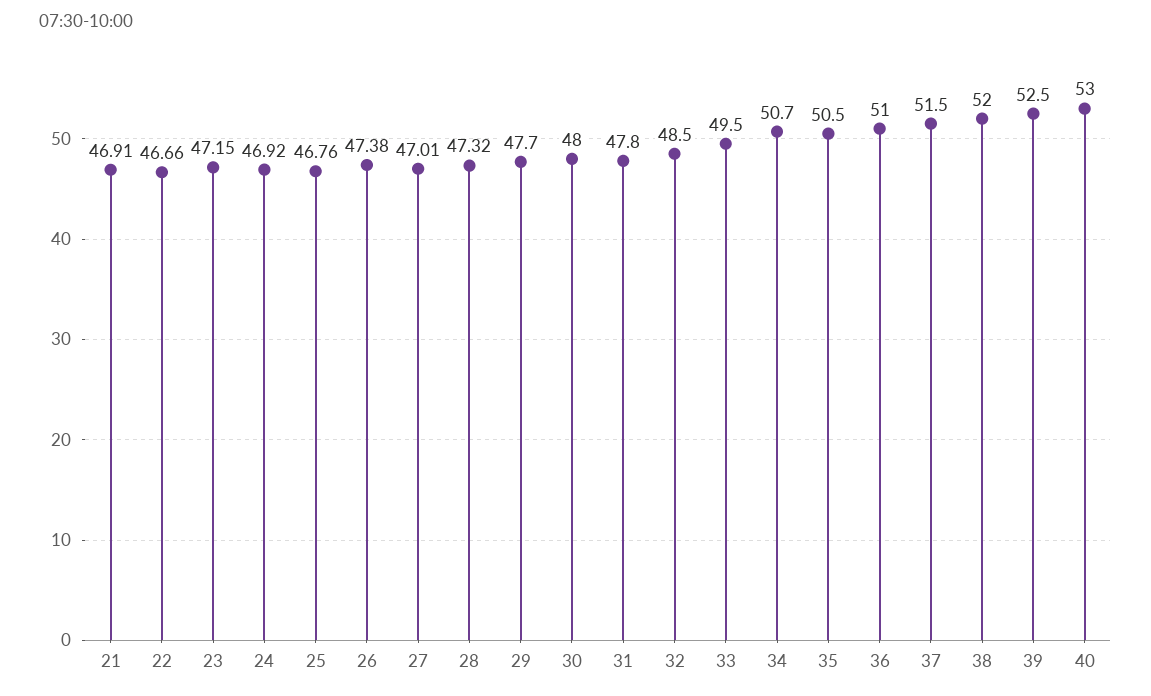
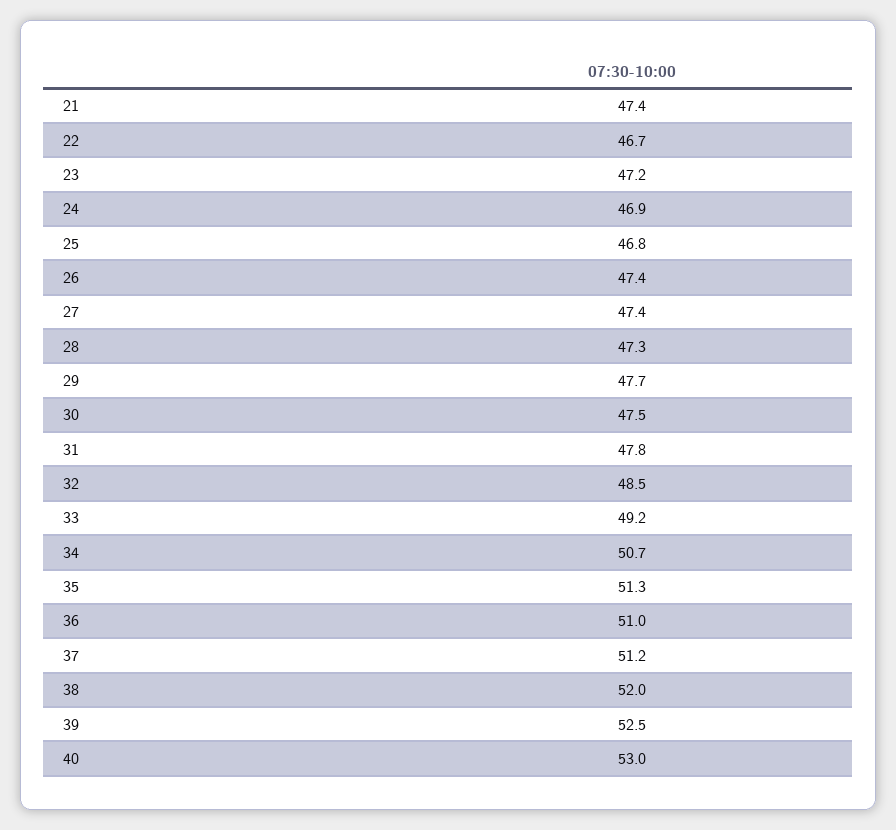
  {
-   "21": 46.91,
+   "21": 47.4,
    "22": 46.66,
    "23": 47.15,
    "24": 46.92,
    "25": 46.76,
    "26": 47.38,
-   "27": 47.01,
+   "27": 47.4,
    "28": 47.32,
    "29": 47.7,
-   "30": 48,
+   "30": 47.5,
    "31": 47.8,
    "32": 48.5,
-   "33": 49.5,
+   "33": 49.2,
    "34": 50.7,
-   "35": 50.5,
+   "35": 51.3,
    "36": 51,
-   "37": 51.5,
+   "37": 51.2,
    "38": 52,
    "39": 52.5,
    "40": 53
  }

